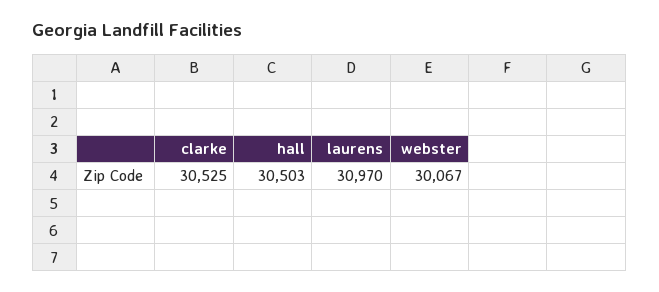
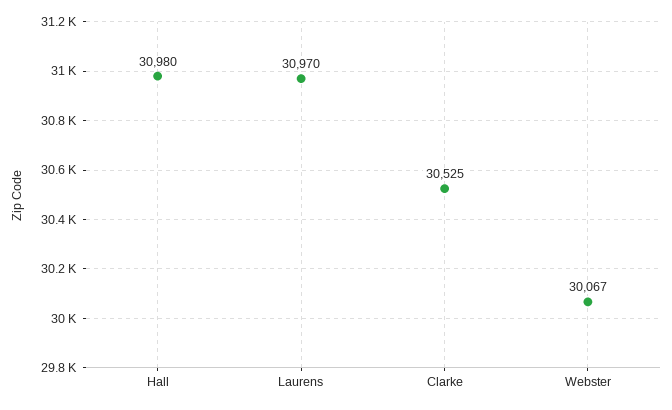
  {
    "clarke": 30525,
-   "hall": 30503,
+   "hall": 30980,
    "laurens": 30970,
    "webster": 30067
  }

